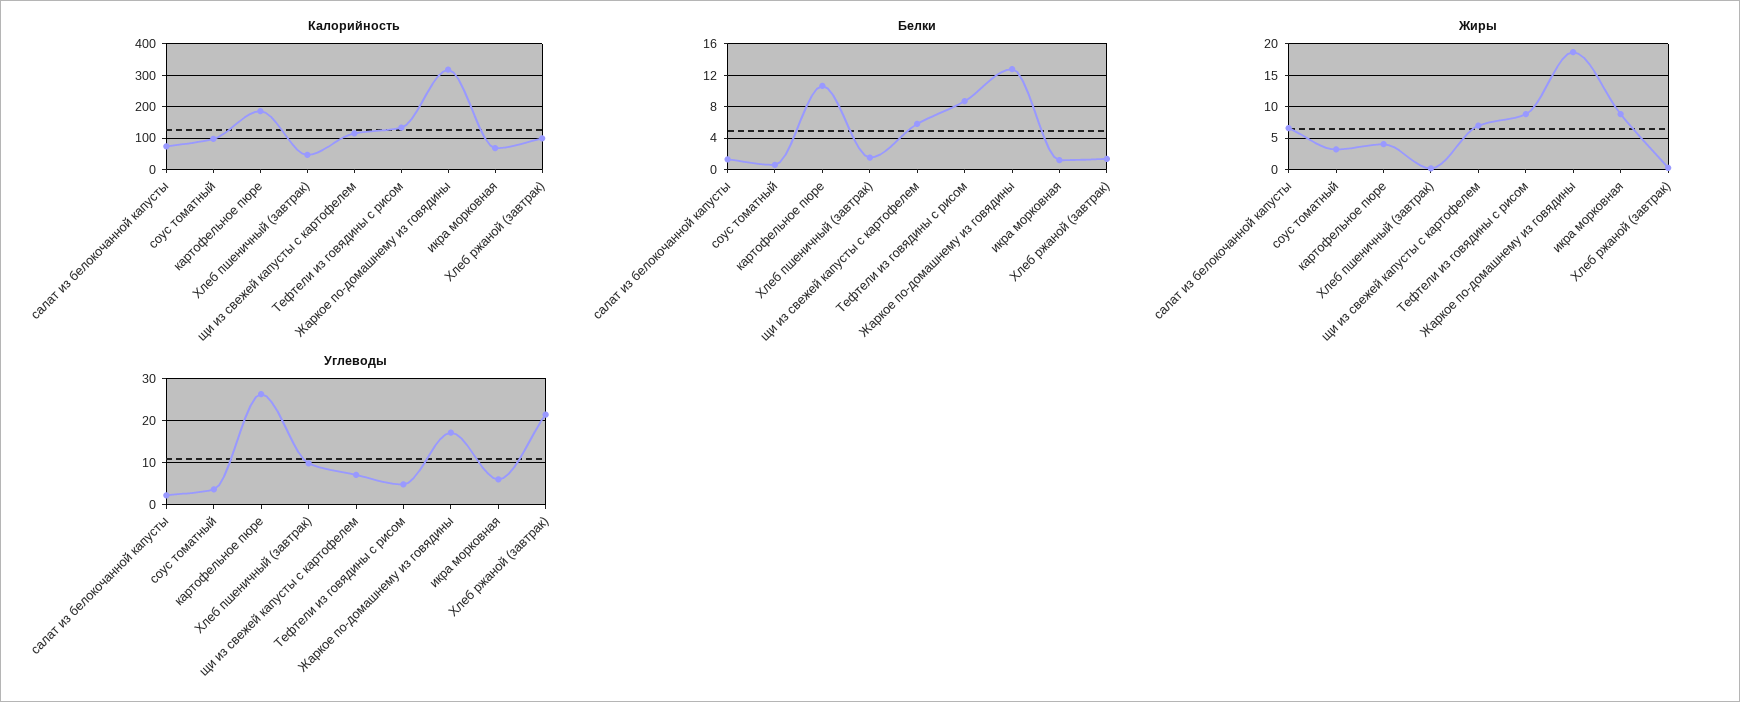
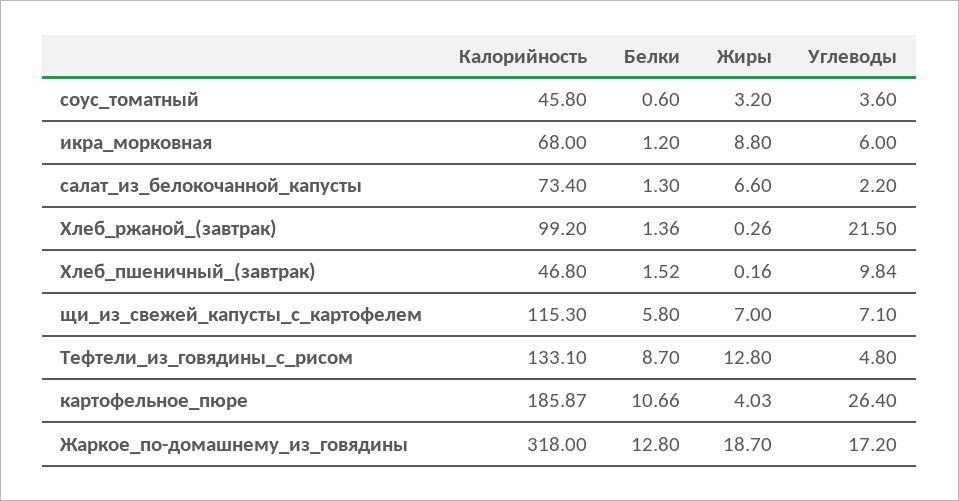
  {
    "Калорийность": {
      "салат из белокочанной капусты": 73.4,
-     "соус томатный": 100,
+     "соус томатный": 45.8,
      "картофельное пюре": 185.87,
      "Хлеб пшеничный (завтрак)": 46.8,
      "щи из свежей капусты с картофелем": 115.3,
      "Тефтели из говядины с рисом": 133.1,
      "Жаркое по-домашнему из говядины": 318,
      "икра морковная": 68,
      "Хлеб ржаной (завтрак)": 99.2
    },
    "Белки": {
      "салат из белокочанной капусты": 1.3,
      "соус томатный": 0.6,
      "картофельное пюре": 10.66,
      "Хлеб пшеничный (завтрак)": 1.52,
      "щи из свежей капусты с картофелем": 5.8,
      "Тефтели из говядины с рисом": 8.7,
      "Жаркое по-домашнему из говядины": 12.8,
      "икра морковная": 1.2,
      "Хлеб ржаной (завтрак)": 1.36
    },
    "Жиры": {
      "салат из белокочанной капусты": 6.6,
      "соус томатный": 3.2,
      "картофельное пюре": 4.03,
      "Хлеб пшеничный (завтрак)": 0.16,
      "щи из свежей капусты с картофелем": 7,
-     "Тефтели из говядины с рисом": 9,
+     "Тефтели из говядины с рисом": 12.8,
      "Жаркое по-домашнему из говядины": 18.7,
      "икра морковная": 8.8,
      "Хлеб ржаной (завтрак)": 0.26
    },
    "Углеводы": {
      "салат из белокочанной капусты": 2.2,
      "соус томатный": 3.6,
      "картофельное пюре": 26.4,
      "Хлеб пшеничный (завтрак)": 9.84,
      "щи из свежей капусты с картофелем": 7.1,
      "Тефтели из говядины с рисом": 4.8,
      "Жаркое по-домашнему из говядины": 17.2,
      "икра морковная": 6,
      "Хлеб ржаной (завтрак)": 21.5
    }
  }

